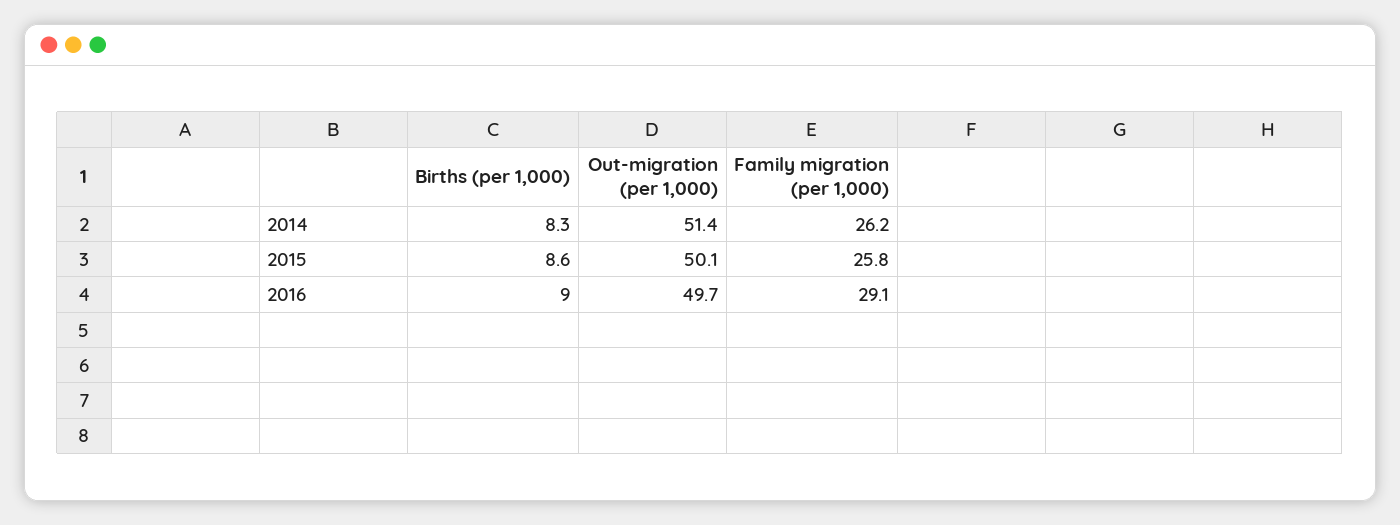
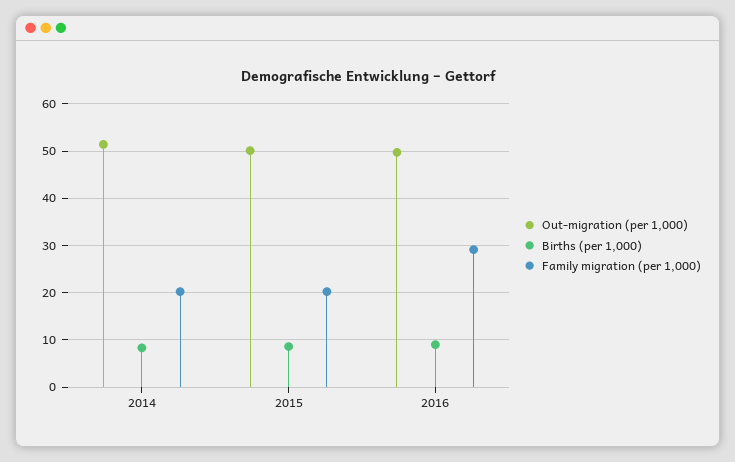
  {
    "Births (per 1,000)": {
      "2014": 8.3,
      "2015": 8.6,
      "2016": 9
    },
    "Out-migration (per 1,000)": {
      "2014": 51.4,
      "2015": 50.1,
      "2016": 49.7
    },
    "Family migration (per 1,000)": {
-     "2014": 26.2,
+     "2014": 20,
-     "2015": 25.8,
+     "2015": 20,
      "2016": 29.1
    }
  }

